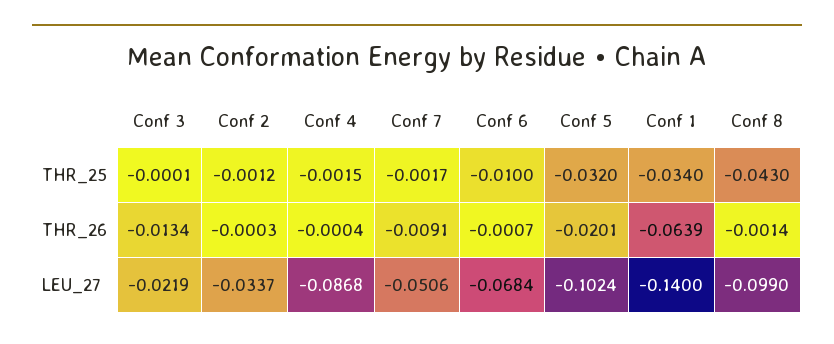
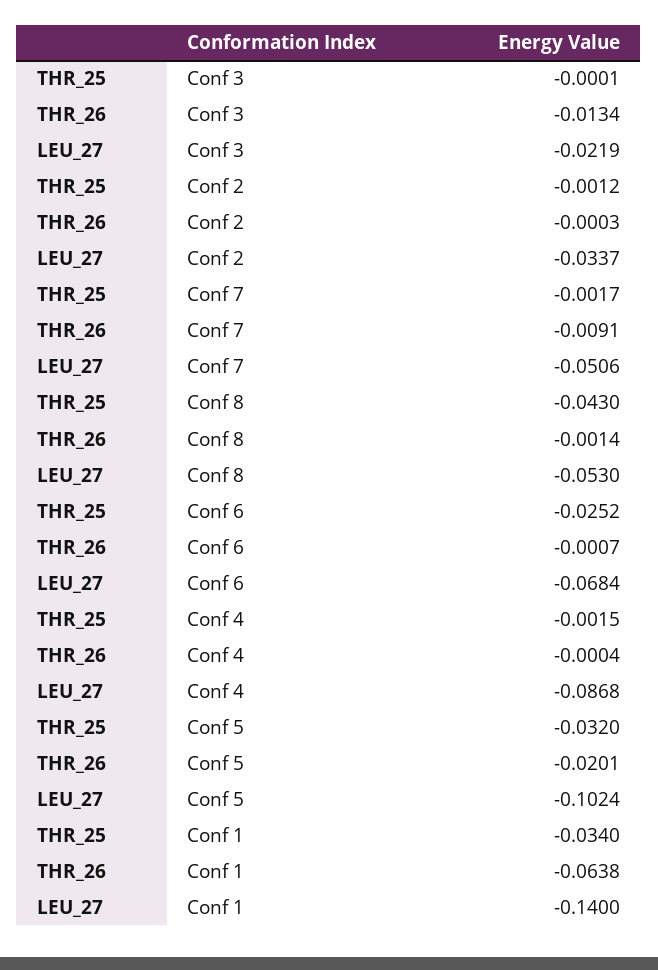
  {
    "Conf 3": {
      "THR_25": -0.0001,
      "THR_26": -0.0134,
      "LEU_27": -0.0219
    },
    "Conf 2": {
      "THR_25": -0.0012,
      "THR_26": -0.0003,
      "LEU_27": -0.0337
    },
    "Conf 4": {
      "THR_25": -0.0015,
      "THR_26": -0.0004,
      "LEU_27": -0.0868
    },
    "Conf 7": {
      "THR_25": -0.0017,
      "THR_26": -0.0091,
      "LEU_27": -0.0506
    },
    "Conf 6": {
-     "THR_25": -0.01,
+     "THR_25": -0.0252,
      "THR_26": -0.0007,
      "LEU_27": -0.0684
    },
    "Conf 5": {
      "THR_25": -0.032,
      "THR_26": -0.0201,
      "LEU_27": -0.1024
    },
    "Conf 1": {
      "THR_25": -0.034,
-     "THR_26": -0.0639,
+     "THR_26": -0.0638,
      "LEU_27": -0.14
    },
    "Conf 8": {
      "THR_25": -0.043,
      "THR_26": -0.0014,
-     "LEU_27": -0.099
+     "LEU_27": -0.053
    }
  }

